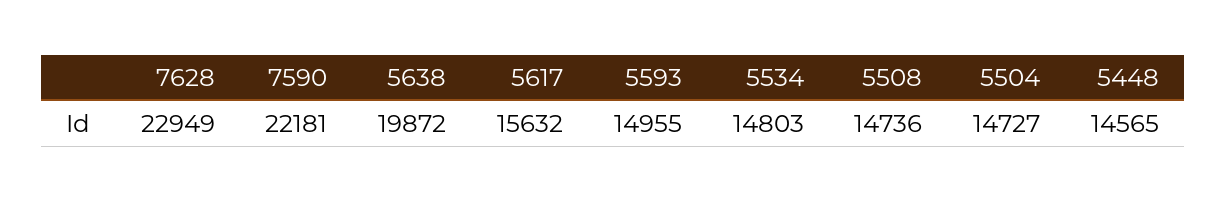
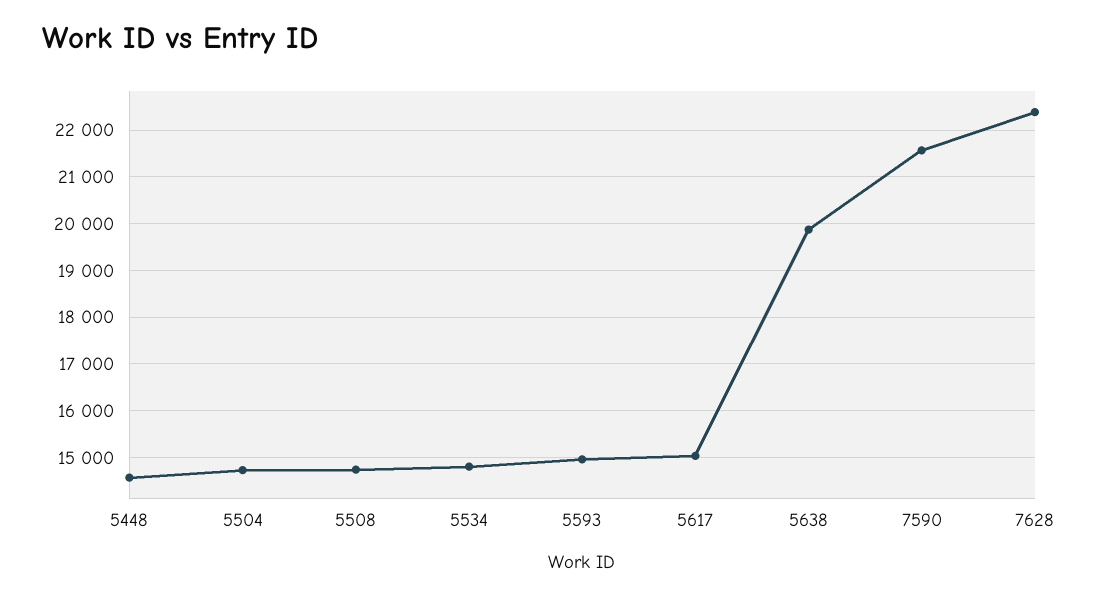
  {
-   "7628": 22949,
+   "7628": 22400,
-   "7590": 22181,
+   "7590": 21600,
    "5638": 19872,
-   "5617": 15632,
+   "5617": 15000,
    "5593": 14955,
    "5534": 14803,
    "5508": 14736,
    "5504": 14727,
    "5448": 14565
  }

